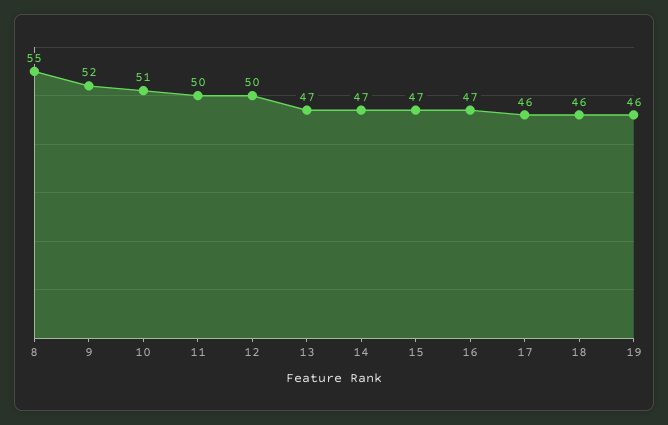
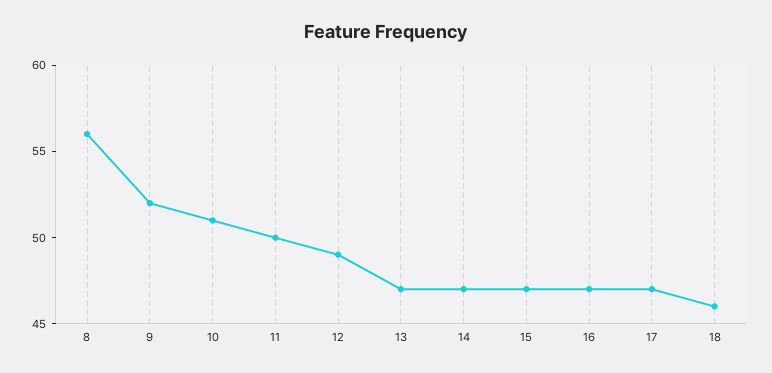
  {
-   "8": 55,
+   "8": 56,
    "9": 52,
    "10": 51,
    "11": 50,
-   "12": 50,
+   "12": 49,
    "13": 47,
    "14": 47,
    "15": 47,
    "16": 47,
-   "17": 46,
+   "17": 47,
-   "18": 46,
+   "18": 46
-   "19": 46
  }

